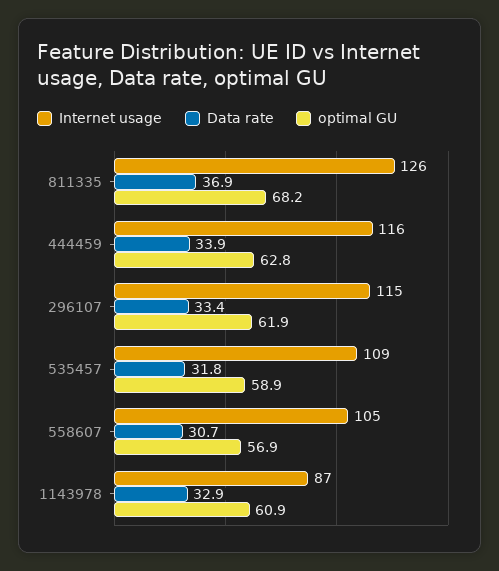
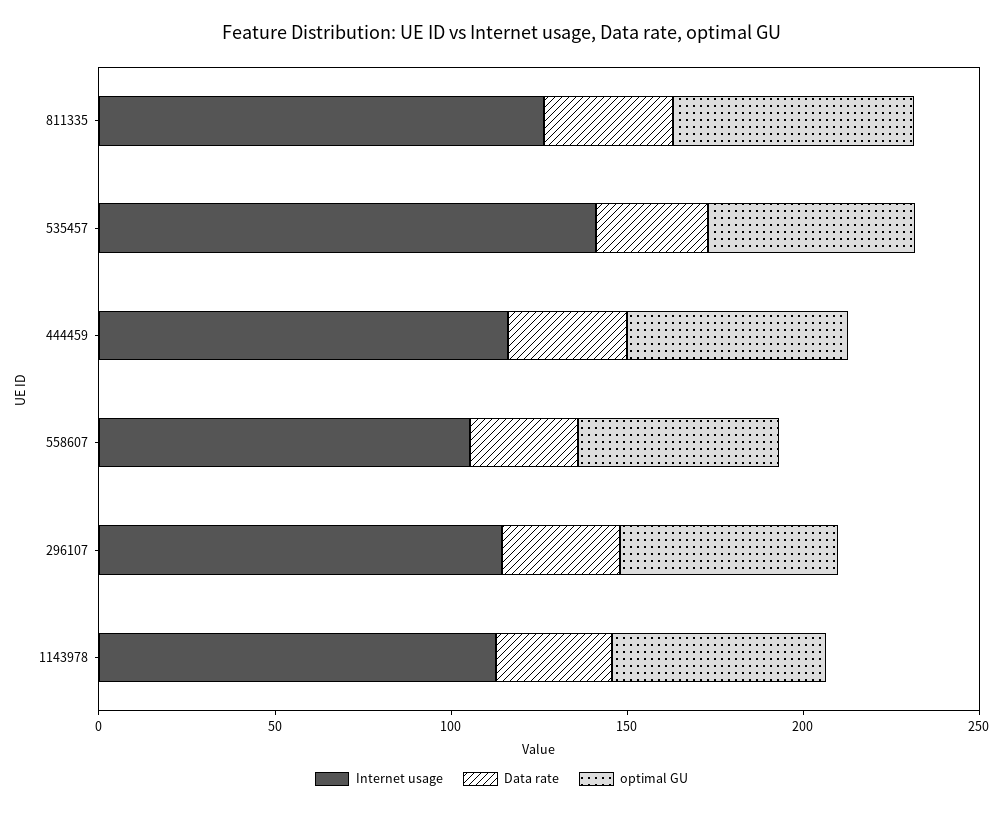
  {
    "Internet usage": {
      "811335": 126,
      "444459": 116,
      "296107": 115,
-     "535457": 109,
+     "535457": 140,
      "558607": 105,
-     "1143978": 87
+     "1143978": 110
    },
    "Data rate": {
      "811335": 36.9,
      "444459": 33.9,
      "296107": 33.4,
      "535457": 31.8,
      "558607": 30.7,
      "1143978": 32.9
    },
    "optimal GU": {
      "811335": 68.2,
      "444459": 62.8,
      "296107": 61.9,
      "535457": 58.9,
      "558607": 56.9,
      "1143978": 60.9
    }
  }

